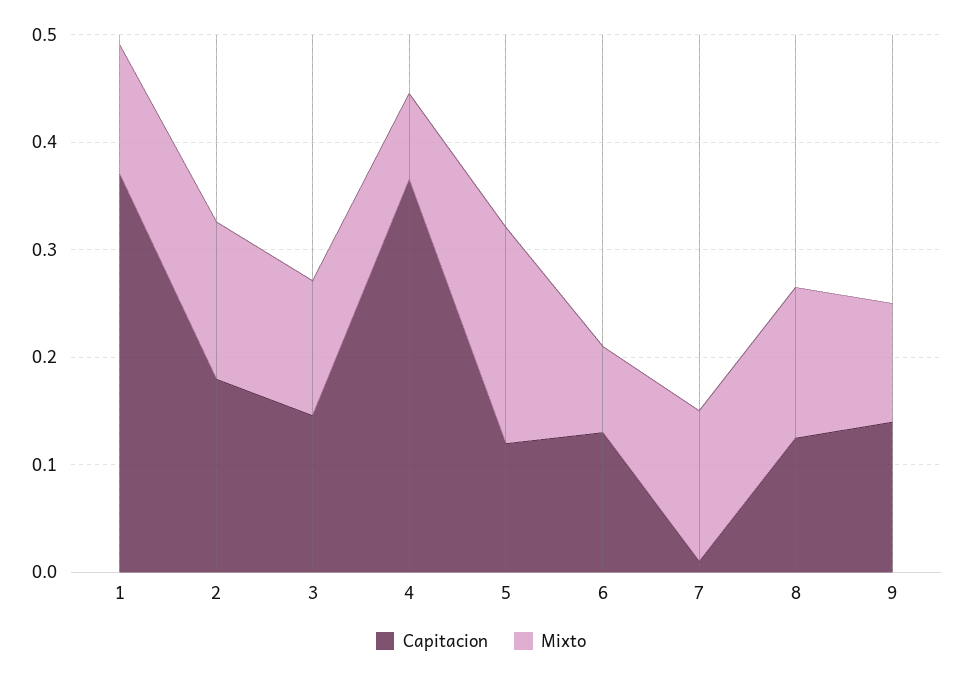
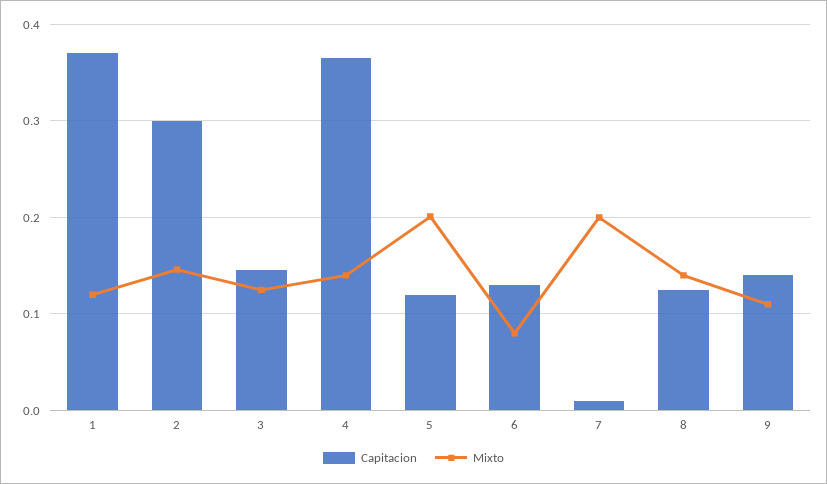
  {
    "Capitacion": {
      "1": 0.37,
-     "2": 0.18,
+     "2": 0.3,
      "3": 0.15,
      "4": 0.37,
      "5": 0.12,
      "6": 0.13,
      "7": 0.01,
      "8": 0.13,
      "9": 0.14
    },
    "Mixto": {
      "1": 0.12,
      "2": 0.15,
      "3": 0.13,
-     "4": 0.08,
+     "4": 0.14,
      "5": 0.2,
      "6": 0.08,
-     "7": 0.14,
+     "7": 0.2,
      "8": 0.14,
      "9": 0.11
    }
  }

